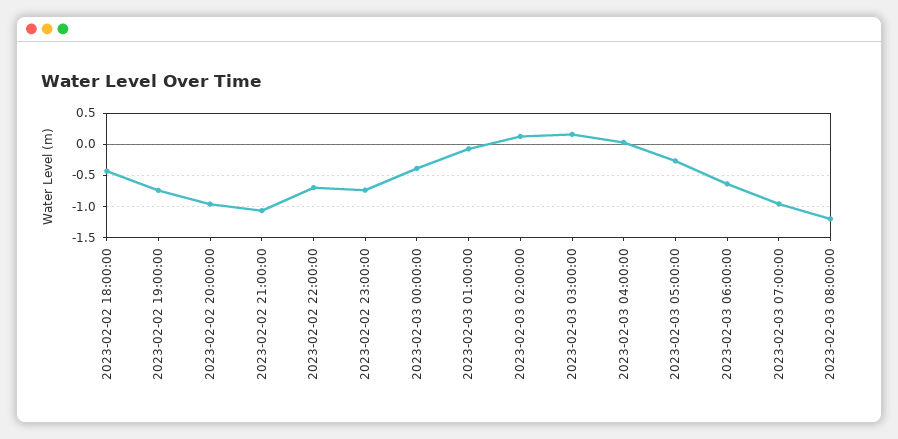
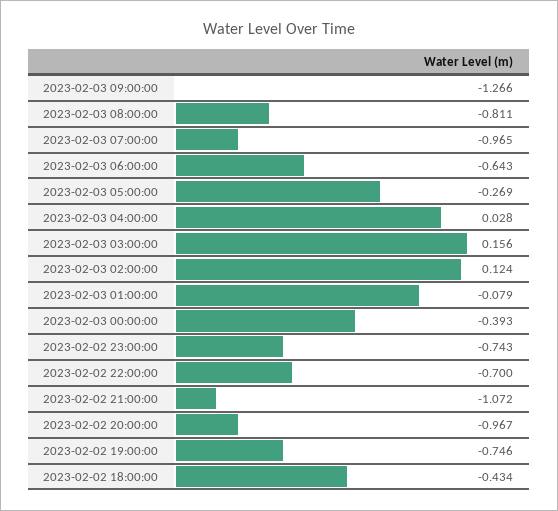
  {
    "2023-02-02 18:00:00": -0.434,
    "2023-02-02 19:00:00": -0.746,
    "2023-02-02 20:00:00": -0.967,
    "2023-02-02 21:00:00": -1.072,
    "2023-02-02 22:00:00": -0.7,
    "2023-02-02 23:00:00": -0.743,
    "2023-02-03 00:00:00": -0.393,
    "2023-02-03 01:00:00": -0.079,
    "2023-02-03 02:00:00": 0.124,
    "2023-02-03 03:00:00": 0.156,
    "2023-02-03 04:00:00": 0.028,
    "2023-02-03 05:00:00": -0.269,
    "2023-02-03 06:00:00": -0.643,
    "2023-02-03 07:00:00": -0.965,
-   "2023-02-03 08:00:00": -1.2
+   "2023-02-03 08:00:00": -0.811,
+   "2023-02-03 09:00:00": -1.266
  }

